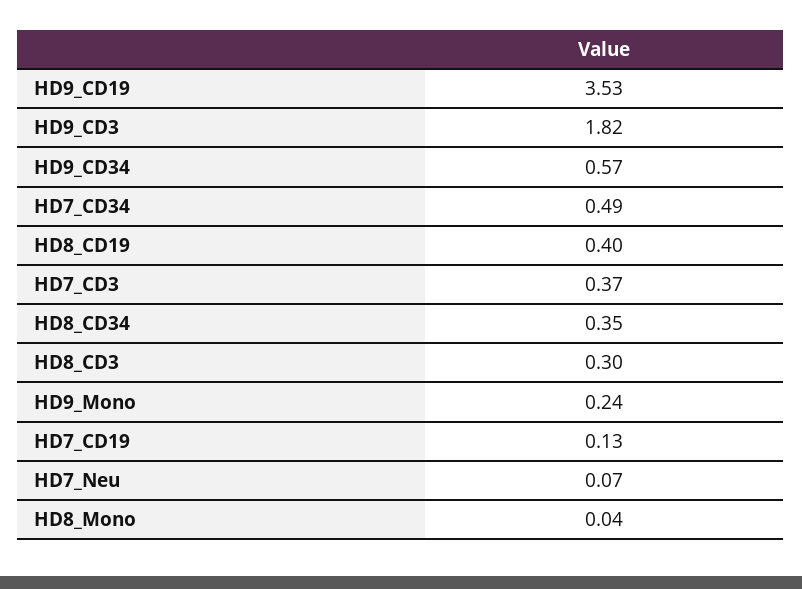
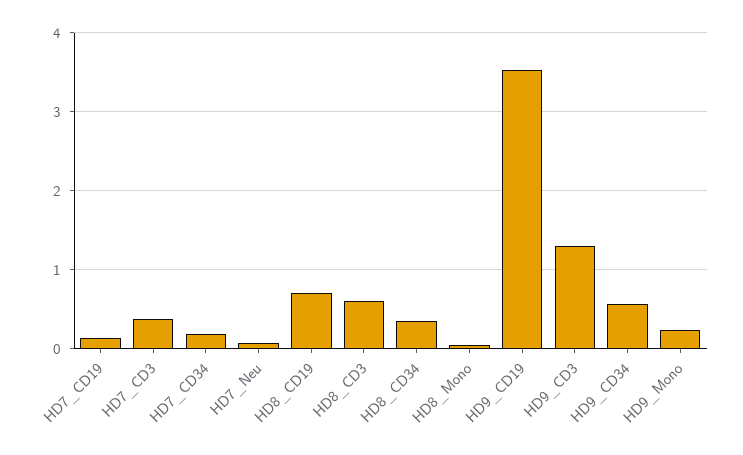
  {
    "HD9_CD19": 3.53,
-   "HD9_CD3": 1.82,
+   "HD9_CD3": 1.3,
    "HD9_CD34": 0.57,
-   "HD7_CD34": 0.49,
+   "HD7_CD34": 0.2,
-   "HD8_CD19": 0.4,
+   "HD8_CD19": 0.7,
    "HD7_CD3": 0.37,
    "HD8_CD34": 0.35,
-   "HD8_CD3": 0.3,
+   "HD8_CD3": 0.6,
    "HD9_Mono": 0.24,
    "HD7_CD19": 0.13,
    "HD7_Neu": 0.07,
    "HD8_Mono": 0.04
  }

